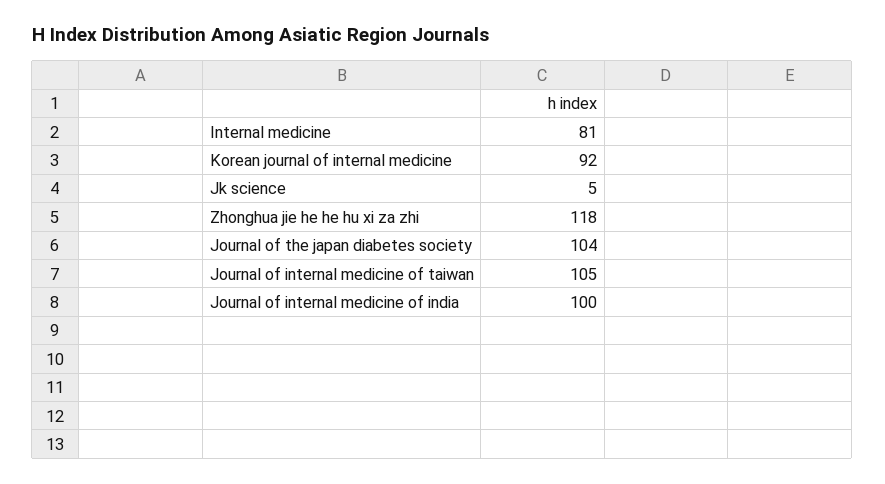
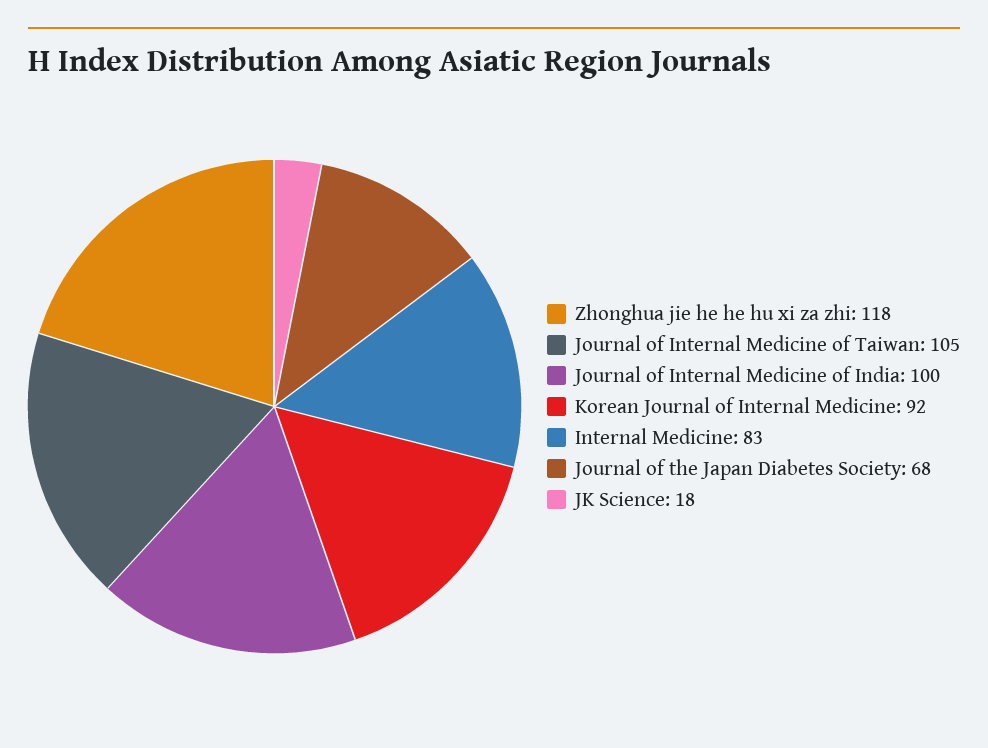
  {
-   "Internal medicine": 81,
+   "Internal medicine": 83,
    "Korean journal of internal medicine": 92,
-   "Jk science": 5,
+   "Jk science": 18,
    "Zhonghua jie he he hu xi za zhi": 118,
-   "Journal of the japan diabetes society": 104,
+   "Journal of the japan diabetes society": 68,
    "Journal of internal medicine of taiwan": 105,
    "Journal of internal medicine of india": 100
  }

